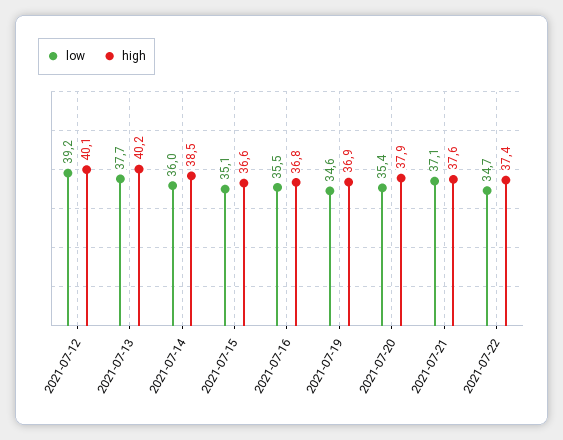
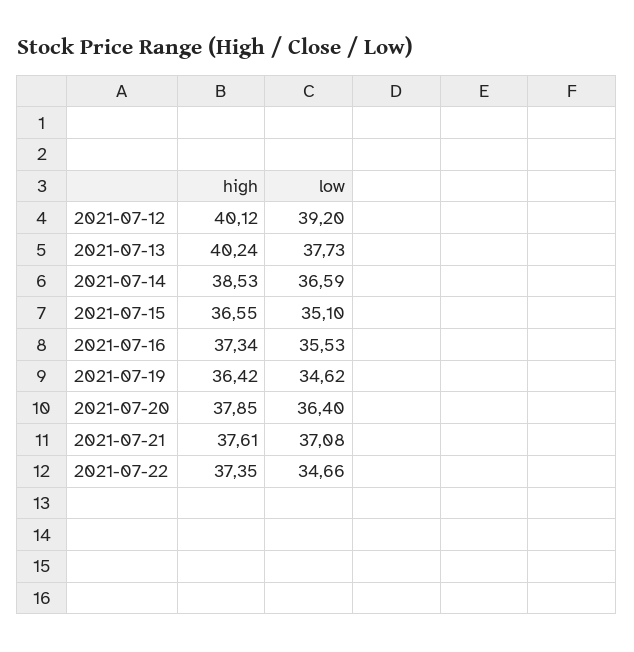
  {
    "low": {
      "2021-07-12": 39.2,
      "2021-07-13": 37.73,
-     "2021-07-14": 36,
+     "2021-07-14": 36.59,
      "2021-07-15": 35.1,
      "2021-07-16": 35.53,
      "2021-07-19": 34.62,
-     "2021-07-20": 35.4,
+     "2021-07-20": 36.4,
      "2021-07-21": 37.08,
      "2021-07-22": 34.66
    },
    "high": {
      "2021-07-12": 40.12,
      "2021-07-13": 40.24,
      "2021-07-14": 38.53,
      "2021-07-15": 36.55,
-     "2021-07-16": 36.8,
+     "2021-07-16": 37.34,
-     "2021-07-19": 36.9,
+     "2021-07-19": 36.42,
      "2021-07-20": 37.85,
      "2021-07-21": 37.61,
      "2021-07-22": 37.35
    }
  }

